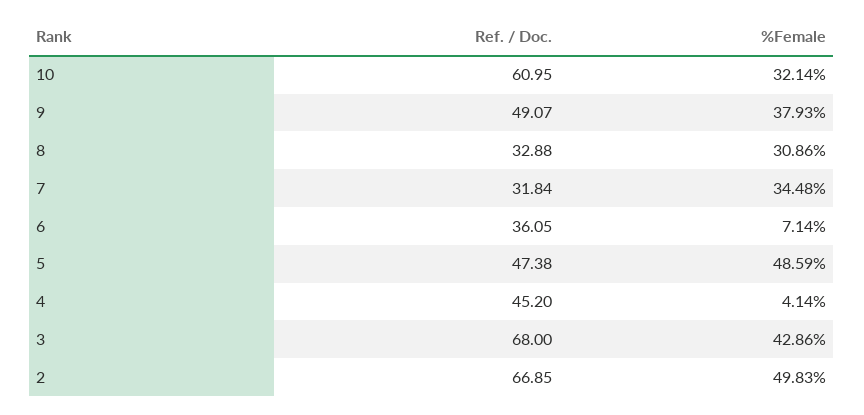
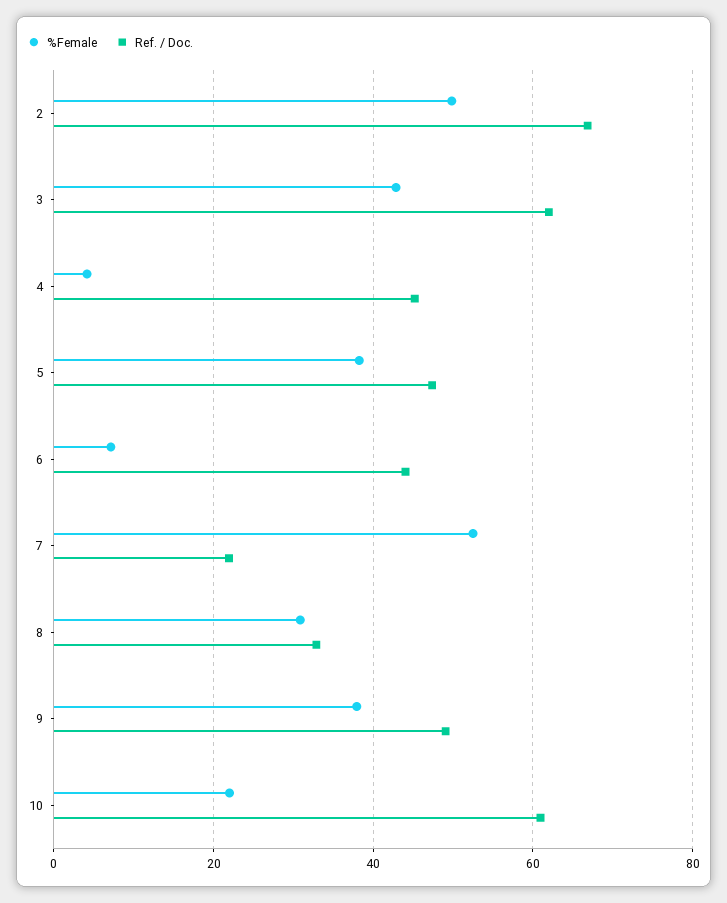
  {
    "Ref. / Doc.": {
      "10": 60.95,
      "9": 49.07,
      "8": 32.88,
-     "7": 31.84,
+     "7": 22,
-     "6": 36.05,
+     "6": 44,
      "5": 47.38,
      "4": 45.2,
-     "3": 68,
+     "3": 62,
      "2": 66.85
    },
    "%Female": {
-     "10": 32.14,
+     "10": 22,
      "9": 37.93,
      "8": 30.86,
-     "7": 34.48,
+     "7": 52,
      "6": 7.14,
-     "5": 48.59,
+     "5": 38,
      "4": 4.14,
      "3": 42.86,
      "2": 49.83
    }
  }

